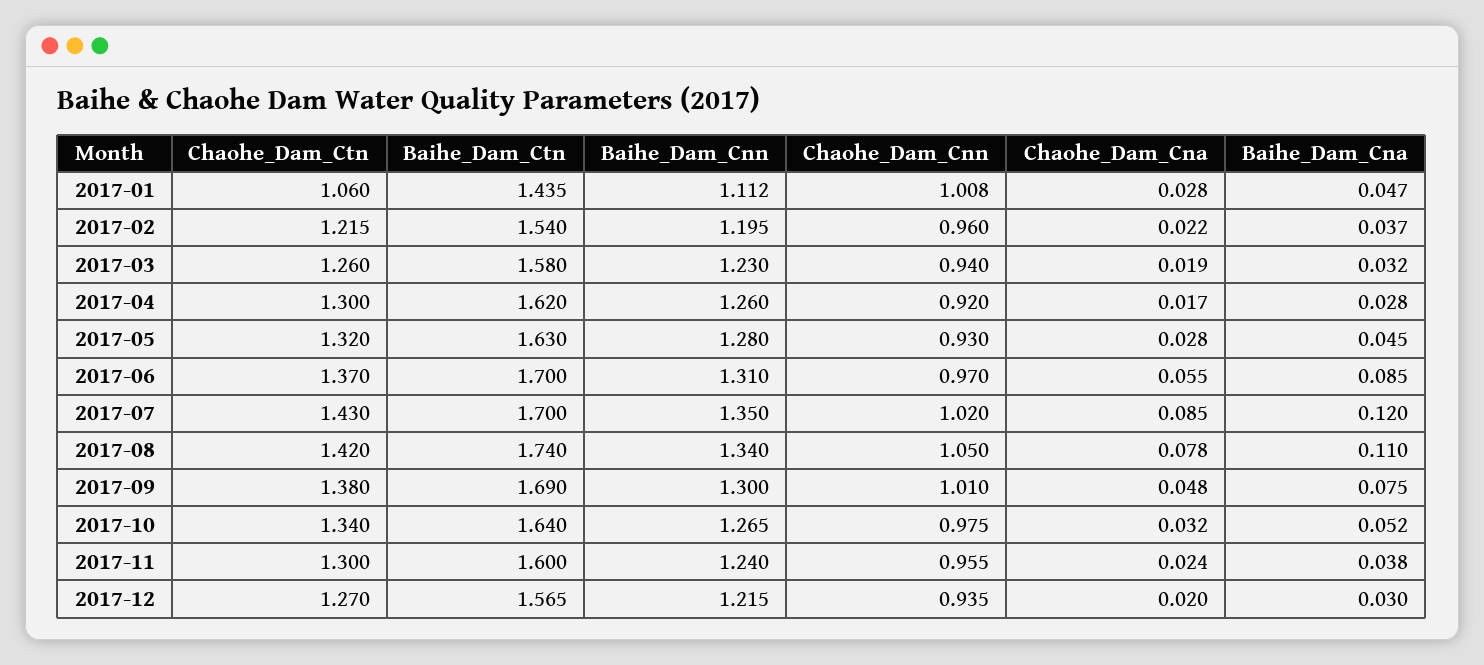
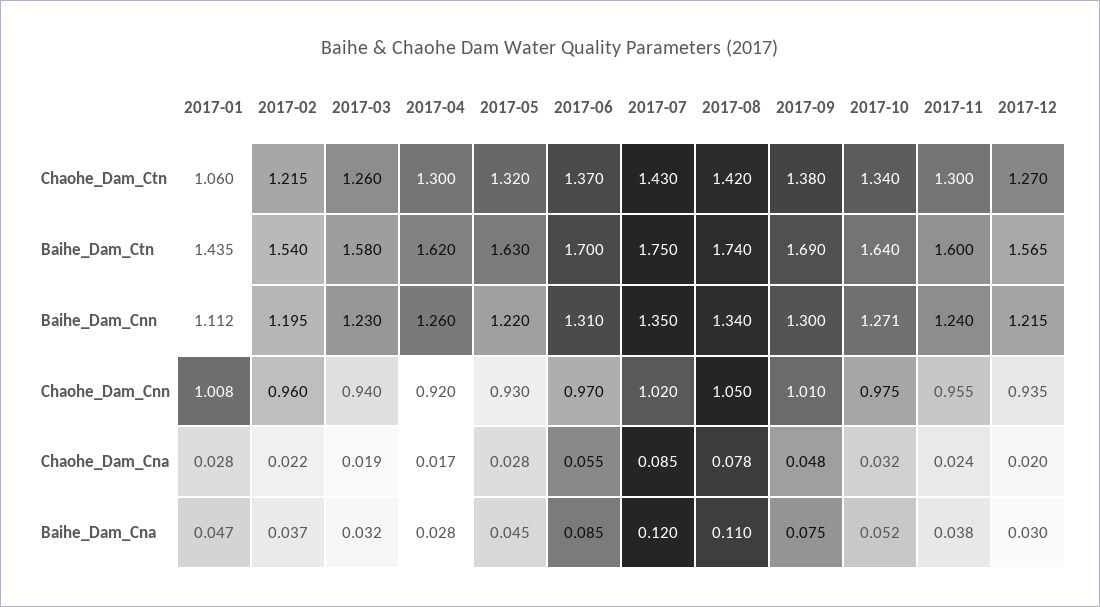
  {
    "Chaohe_Dam_Ctn": {
      "2017-01": 1.06,
      "2017-02": 1.215,
      "2017-03": 1.26,
      "2017-04": 1.3,
      "2017-05": 1.32,
      "2017-06": 1.37,
      "2017-07": 1.43,
      "2017-08": 1.42,
      "2017-09": 1.38,
      "2017-10": 1.34,
      "2017-11": 1.3,
      "2017-12": 1.27
    },
    "Baihe_Dam_Ctn": {
      "2017-01": 1.435,
      "2017-02": 1.54,
      "2017-03": 1.58,
      "2017-04": 1.62,
      "2017-05": 1.63,
      "2017-06": 1.7,
-     "2017-07": 1.7,
+     "2017-07": 1.75,
      "2017-08": 1.74,
      "2017-09": 1.69,
      "2017-10": 1.64,
      "2017-11": 1.6,
      "2017-12": 1.565
    },
    "Baihe_Dam_Cnn": {
      "2017-01": 1.112,
      "2017-02": 1.195,
      "2017-03": 1.23,
      "2017-04": 1.26,
-     "2017-05": 1.28,
+     "2017-05": 1.22,
      "2017-06": 1.31,
      "2017-07": 1.35,
      "2017-08": 1.34,
      "2017-09": 1.3,
-     "2017-10": 1.265,
+     "2017-10": 1.271,
      "2017-11": 1.24,
      "2017-12": 1.215
    },
    "Chaohe_Dam_Cnn": {
      "2017-01": 1.008,
      "2017-02": 0.96,
      "2017-03": 0.94,
      "2017-04": 0.92,
      "2017-05": 0.93,
      "2017-06": 0.97,
      "2017-07": 1.02,
      "2017-08": 1.05,
      "2017-09": 1.01,
      "2017-10": 0.975,
      "2017-11": 0.955,
      "2017-12": 0.935
    },
    "Chaohe_Dam_Cna": {
      "2017-01": 0.028,
      "2017-02": 0.022,
      "2017-03": 0.019,
      "2017-04": 0.017,
      "2017-05": 0.028,
      "2017-06": 0.055,
      "2017-07": 0.085,
      "2017-08": 0.078,
      "2017-09": 0.048,
      "2017-10": 0.032,
      "2017-11": 0.024,
      "2017-12": 0.02
    },
    "Baihe_Dam_Cna": {
      "2017-01": 0.047,
      "2017-02": 0.037,
      "2017-03": 0.032,
      "2017-04": 0.028,
      "2017-05": 0.045,
      "2017-06": 0.085,
      "2017-07": 0.12,
      "2017-08": 0.11,
      "2017-09": 0.075,
      "2017-10": 0.052,
      "2017-11": 0.038,
      "2017-12": 0.03
    }
  }

